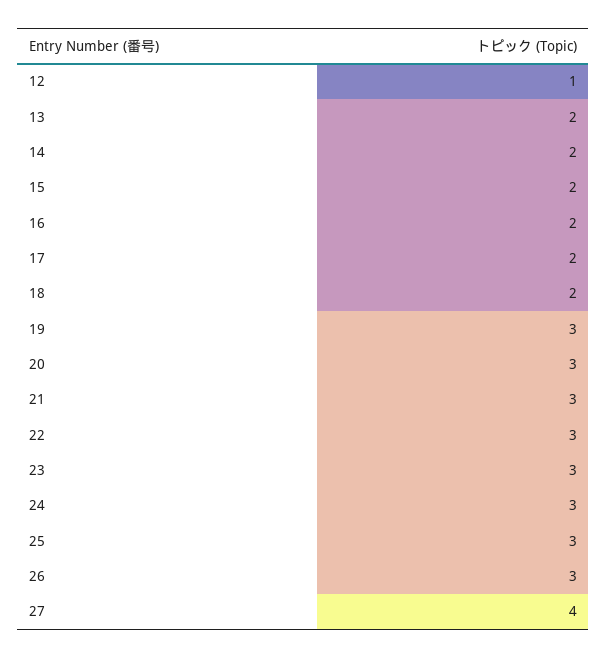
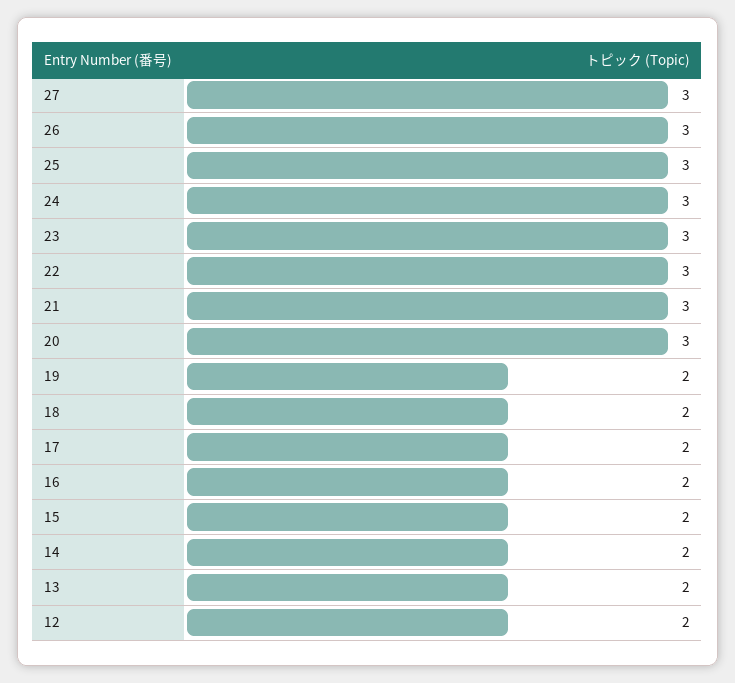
  {
-   "12": 1,
+   "12": 2,
    "13": 2,
    "14": 2,
    "15": 2,
    "16": 2,
    "17": 2,
    "18": 2,
-   "19": 3,
+   "19": 2,
    "20": 3,
    "21": 3,
    "22": 3,
    "23": 3,
    "24": 3,
    "25": 3,
    "26": 3,
-   "27": 4
+   "27": 3
  }

